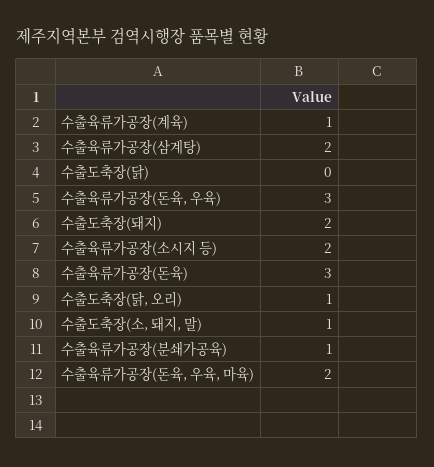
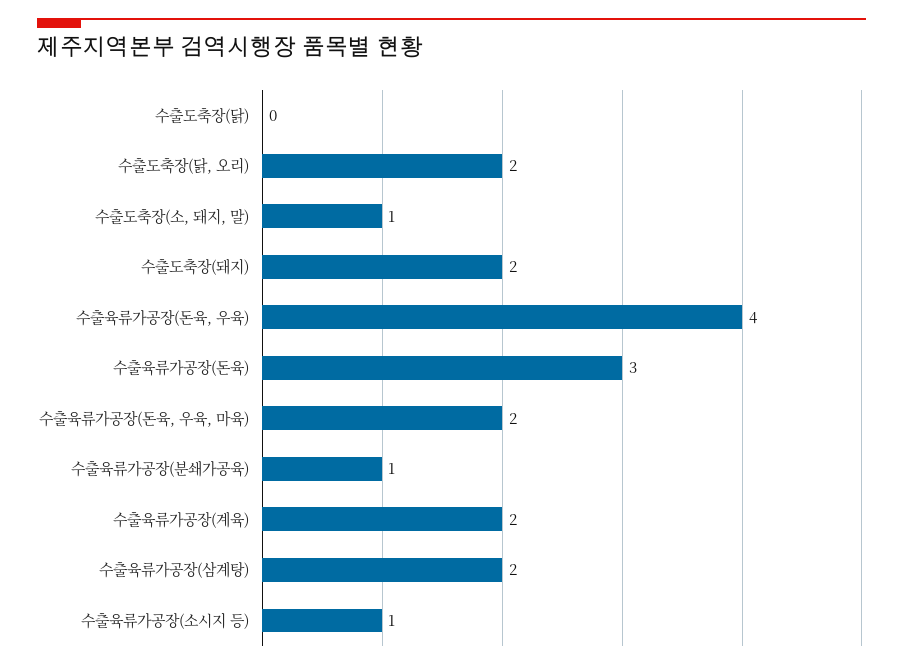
  {
-   "수출육류가공장(계육)": 1,
+   "수출육류가공장(계육)": 2,
    "수출육류가공장(삼계탕)": 2,
    "수출도축장(닭)": 0,
-   "수출육류가공장(돈육, 우육)": 3,
+   "수출육류가공장(돈육, 우육)": 4,
    "수출도축장(돼지)": 2,
-   "수출육류가공장(소시지 등)": 2,
+   "수출육류가공장(소시지 등)": 1,
    "수출육류가공장(돈육)": 3,
-   "수출도축장(닭, 오리)": 1,
+   "수출도축장(닭, 오리)": 2,
    "수출도축장(소, 돼지, 말)": 1,
    "수출육류가공장(분쇄가공육)": 1,
    "수출육류가공장(돈육, 우육, 마육)": 2
  }

